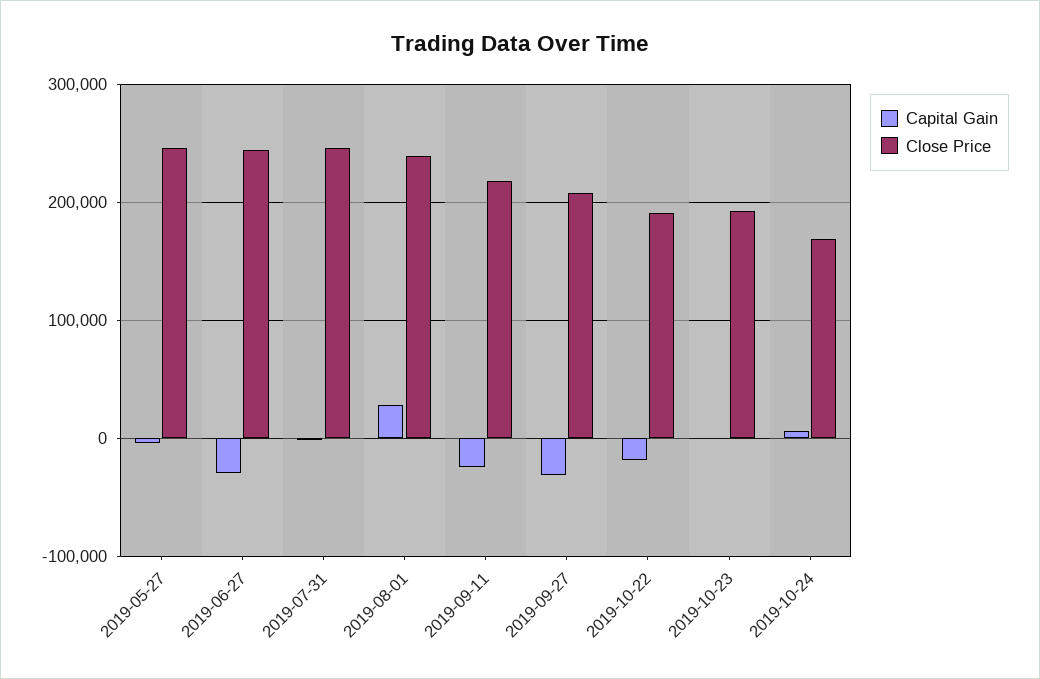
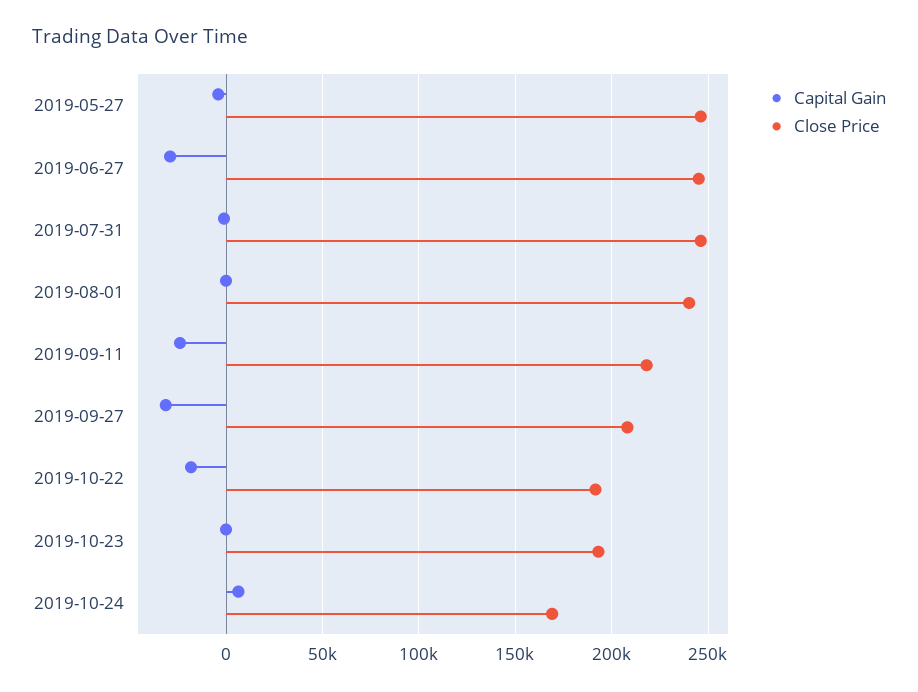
  {
    "Capital Gain": {
      "2019-05-27": -5000,
      "2019-06-27": -30000,
      "2019-07-31": 0,
-     "2019-08-01": 30000,
+     "2019-08-01": 0,
      "2019-09-11": -25000,
      "2019-09-27": -30000,
      "2019-10-22": -20000,
      "2019-10-23": 0,
      "2019-10-24": 5000
    },
    "Close Price": {
      "2019-05-27": 245000,
      "2019-06-27": 245000,
      "2019-07-31": 245000,
      "2019-08-01": 240000,
      "2019-09-11": 220000,
      "2019-09-27": 210000,
      "2019-10-22": 190000,
      "2019-10-23": 195000,
      "2019-10-24": 170000
    }
  }

